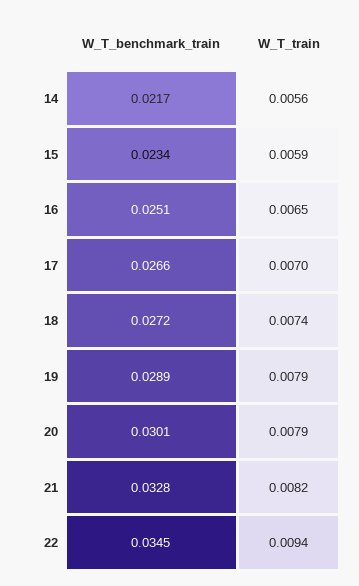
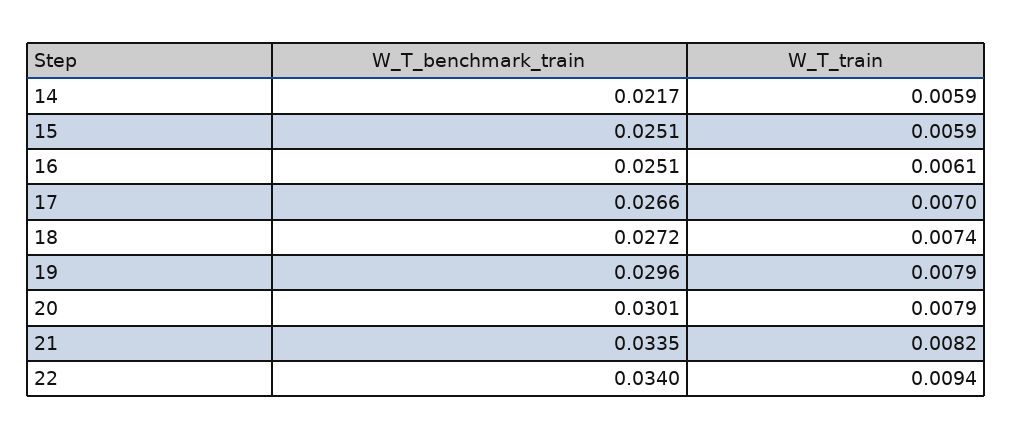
  {
    "W_T_benchmark_train": {
      "14": 0.0217,
-     "15": 0.0234,
+     "15": 0.0251,
      "16": 0.0251,
      "17": 0.0266,
      "18": 0.0272,
-     "19": 0.0289,
+     "19": 0.0296,
      "20": 0.0301,
-     "21": 0.0328,
+     "21": 0.0335,
-     "22": 0.0345
+     "22": 0.034
    },
    "W_T_train": {
-     "14": 0.0056,
+     "14": 0.0059,
      "15": 0.0059,
-     "16": 0.0065,
+     "16": 0.0061,
      "17": 0.007,
      "18": 0.0074,
      "19": 0.0079,
      "20": 0.0079,
      "21": 0.0082,
      "22": 0.0094
    }
  }

